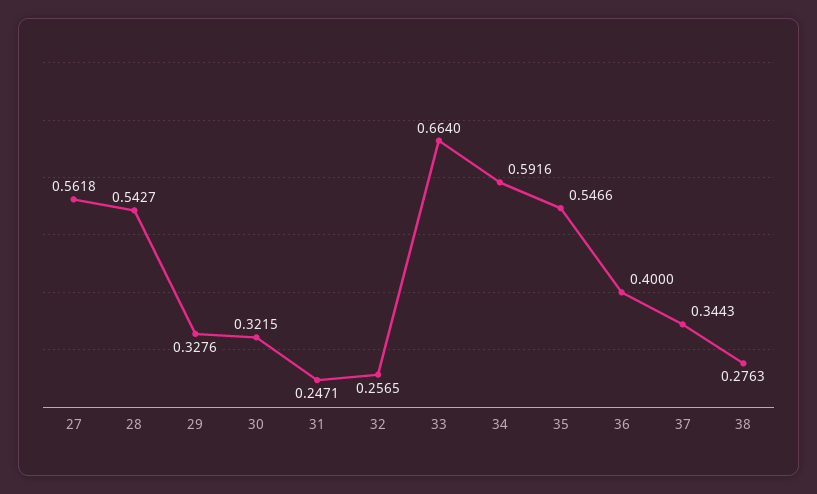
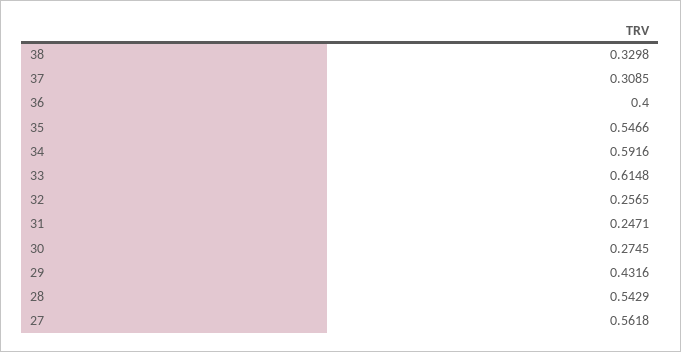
  {
    "27": 0.5618,
-   "28": 0.5427,
+   "28": 0.5429,
-   "29": 0.3276,
+   "29": 0.4316,
-   "30": 0.3215,
+   "30": 0.2745,
    "31": 0.2471,
    "32": 0.2565,
-   "33": 0.664,
+   "33": 0.6148,
    "34": 0.5916,
    "35": 0.5466,
    "36": 0.4,
-   "37": 0.3443,
+   "37": 0.3085,
-   "38": 0.2763
+   "38": 0.3298
  }

